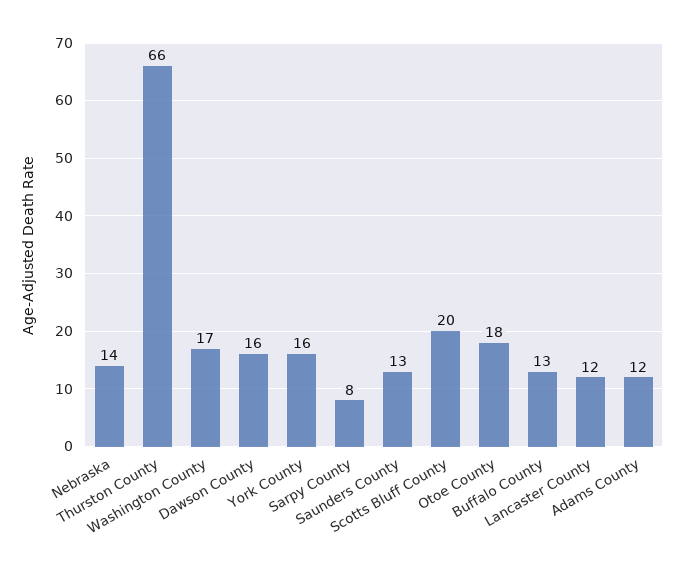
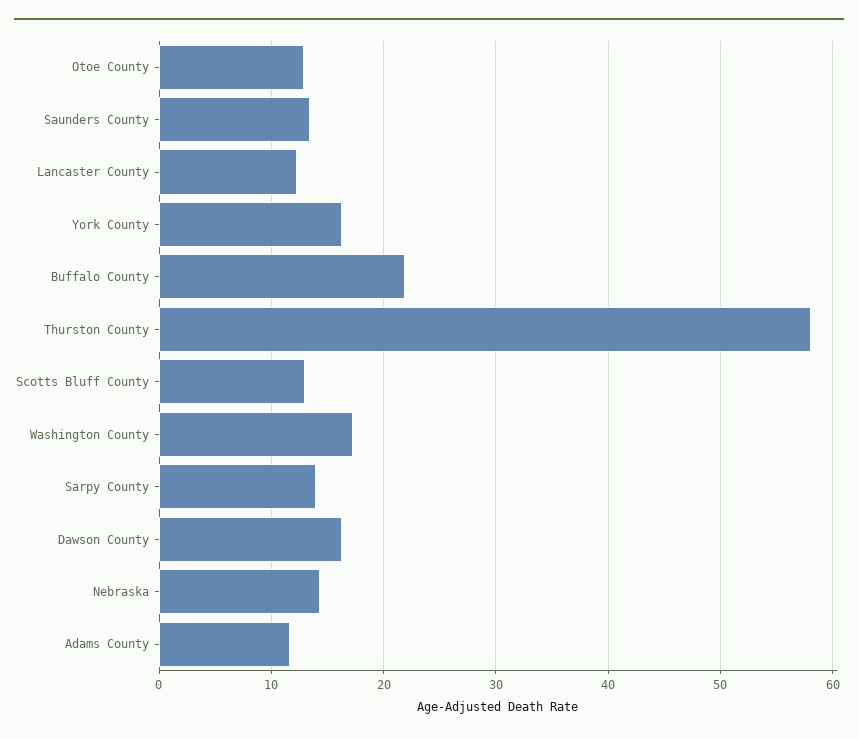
  {
    "Nebraska": 14,
-   "Thurston County": 66,
+   "Thurston County": 58,
    "Washington County": 17,
    "Dawson County": 16,
    "York County": 16,
-   "Sarpy County": 8,
+   "Sarpy County": 14,
    "Saunders County": 13,
-   "Scotts Bluff County": 20,
+   "Scotts Bluff County": 13,
-   "Otoe County": 18,
+   "Otoe County": 13,
-   "Buffalo County": 13,
+   "Buffalo County": 22,
    "Lancaster County": 12,
    "Adams County": 12
  }

